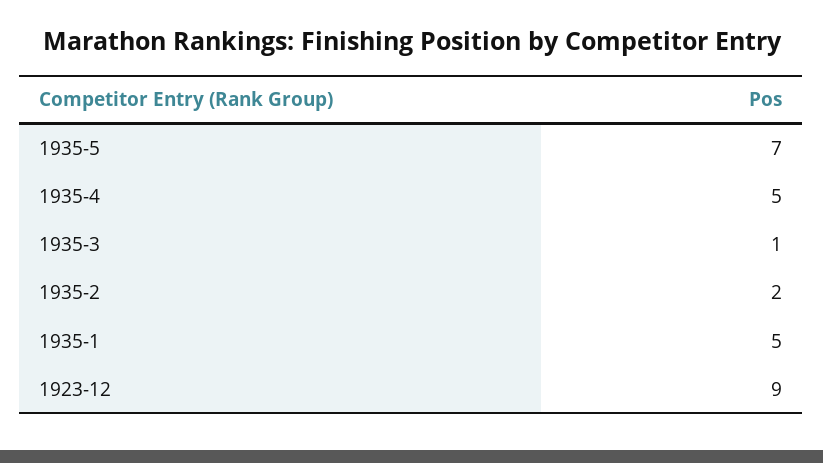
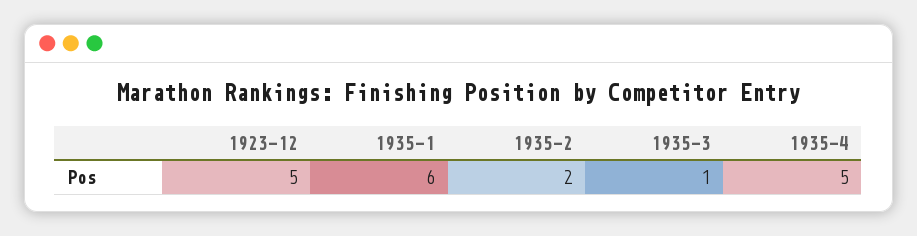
  {
-   "1935-5": 7,
    "1935-4": 5,
    "1935-3": 1,
    "1935-2": 2,
-   "1935-1": 5,
+   "1935-1": 6,
-   "1923-12": 9
+   "1923-12": 5
  }

